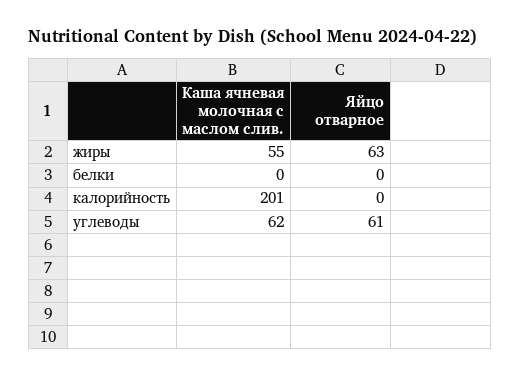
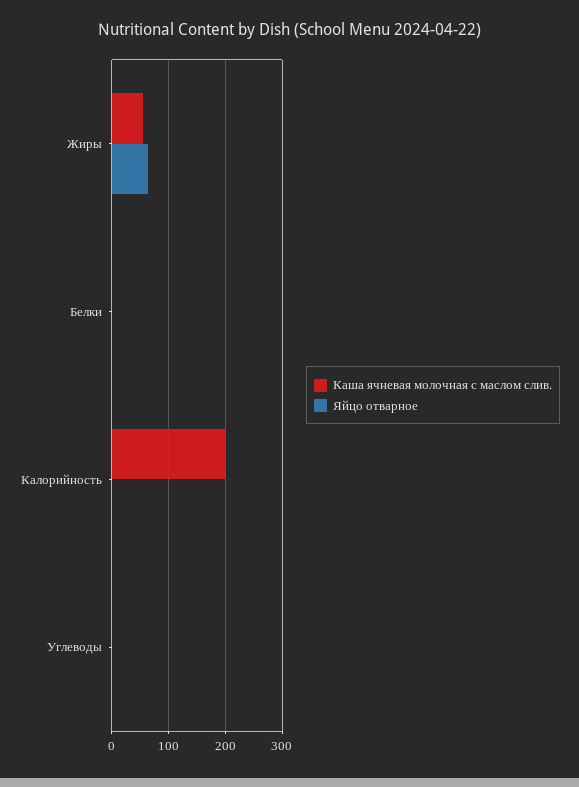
  {
    "Каша ячневая молочная с маслом слив.": {
      "жиры": 55,
      "белки": 0,
      "калорийность": 201,
-     "углеводы": 62
+     "углеводы": 0
    },
    "Яйцо отварное": {
      "жиры": 63,
      "белки": 0,
      "калорийность": 0,
-     "углеводы": 61
+     "углеводы": 0
    }
  }

